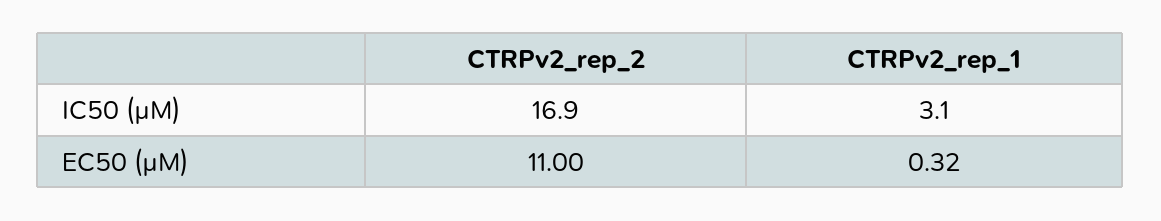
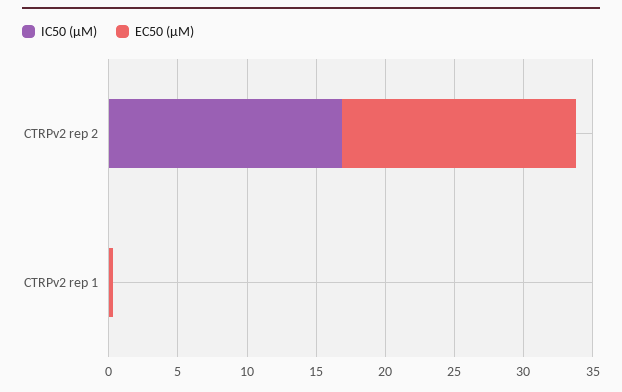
  {
    "IC50 (µM)": {
      "CTRPv2_rep_2": 16.9,
-     "CTRPv2_rep_1": 3.1
+     "CTRPv2_rep_1": 0
    },
    "EC50 (µM)": {
-     "CTRPv2_rep_2": 11,
+     "CTRPv2_rep_2": 17,
      "CTRPv2_rep_1": 0.32
    }
  }

